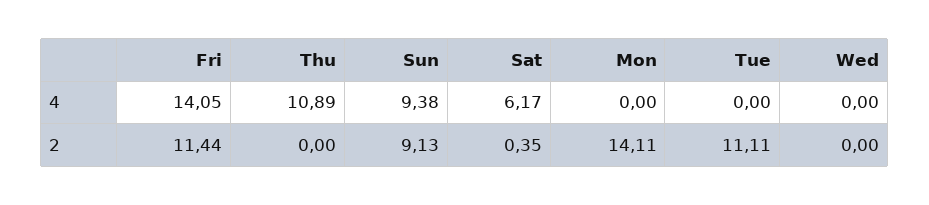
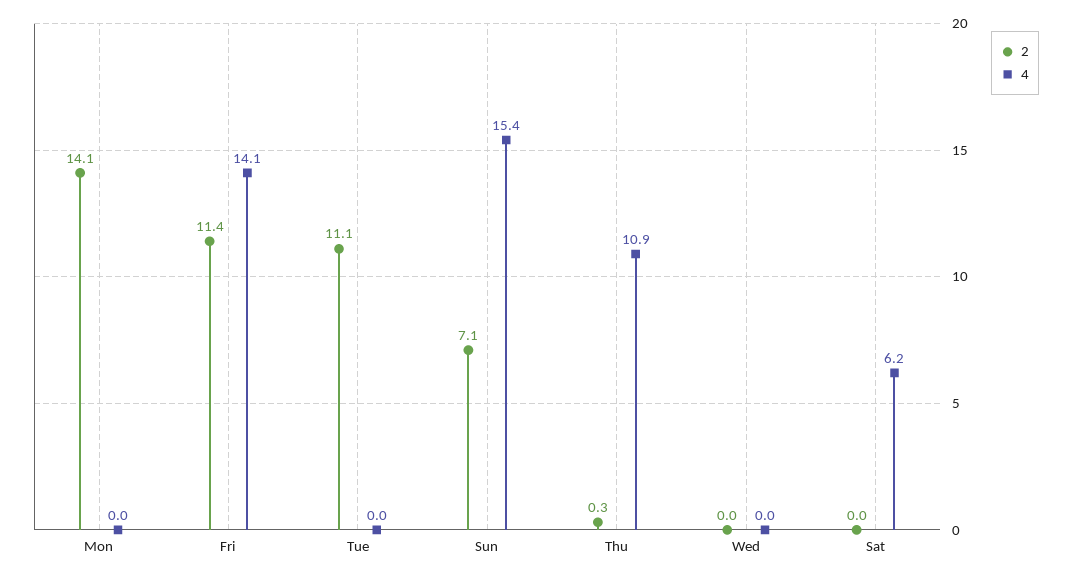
  {
    "4": {
      "Fri": 14.05,
      "Thu": 10.89,
-     "Sun": 9.38,
+     "Sun": 15.4,
      "Sat": 6.17,
      "Mon": 0,
      "Tue": 0,
      "Wed": 0
    },
    "2": {
      "Fri": 11.44,
-     "Thu": 0,
+     "Thu": 0.3,
-     "Sun": 9.13,
+     "Sun": 7.1,
-     "Sat": 0.35,
+     "Sat": 0,
      "Mon": 14.11,
      "Tue": 11.11,
      "Wed": 0
    }
  }

